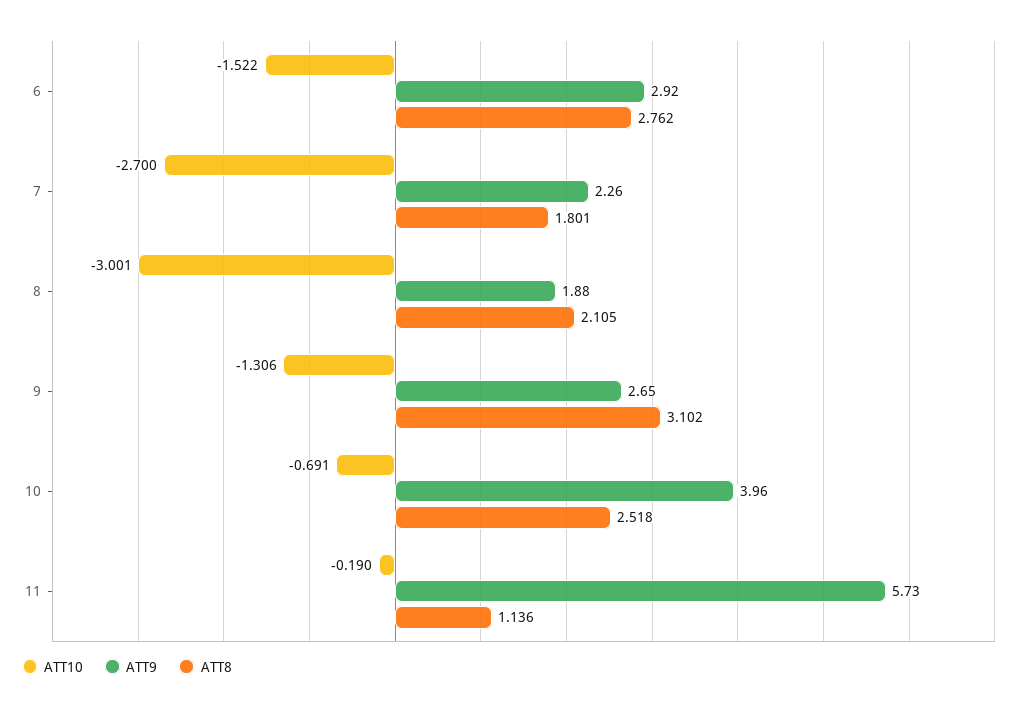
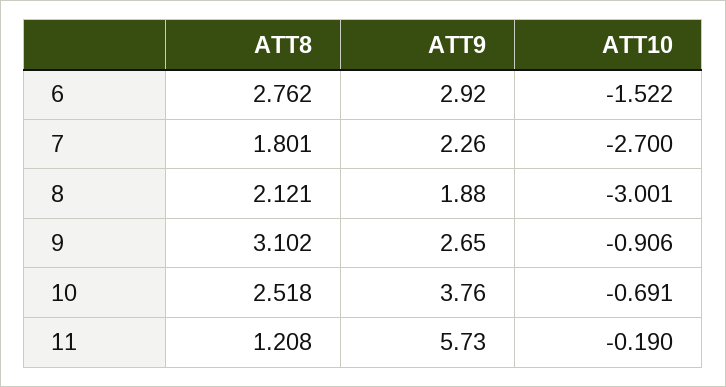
  {
    "ATT10": {
      "6": -1.522,
      "7": -2.7,
      "8": -3.001,
-     "9": -1.306,
+     "9": -0.906,
      "10": -0.691,
      "11": -0.19
    },
    "ATT9": {
      "6": 2.92,
      "7": 2.26,
      "8": 1.88,
      "9": 2.65,
-     "10": 3.96,
+     "10": 3.76,
      "11": 5.73
    },
    "ATT8": {
      "6": 2.762,
      "7": 1.801,
-     "8": 2.105,
+     "8": 2.121,
      "9": 3.102,
      "10": 2.518,
-     "11": 1.136
+     "11": 1.208
    }
  }

